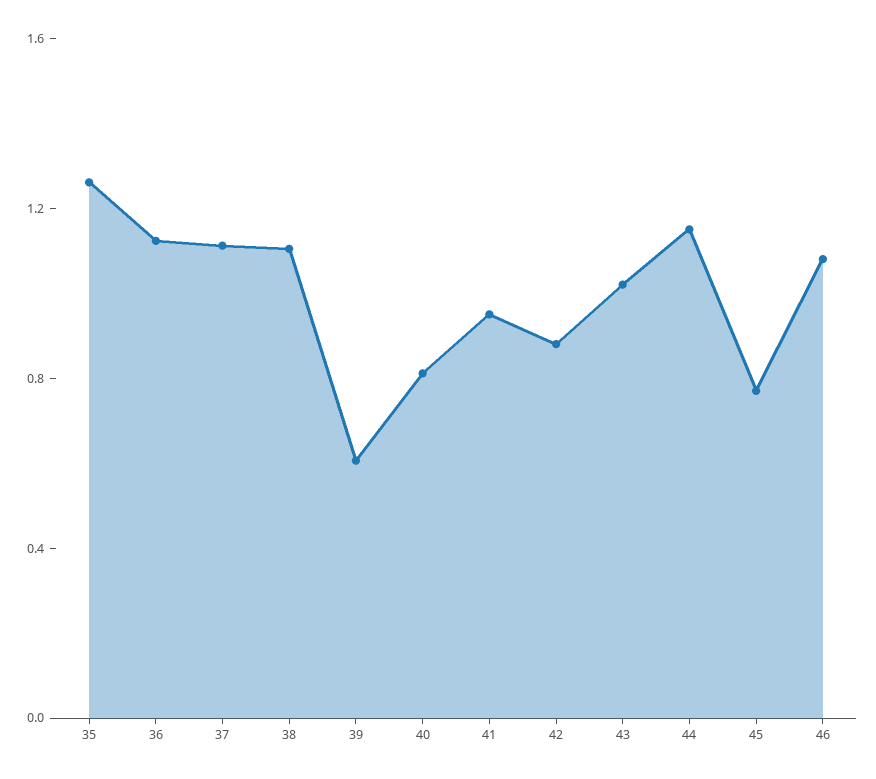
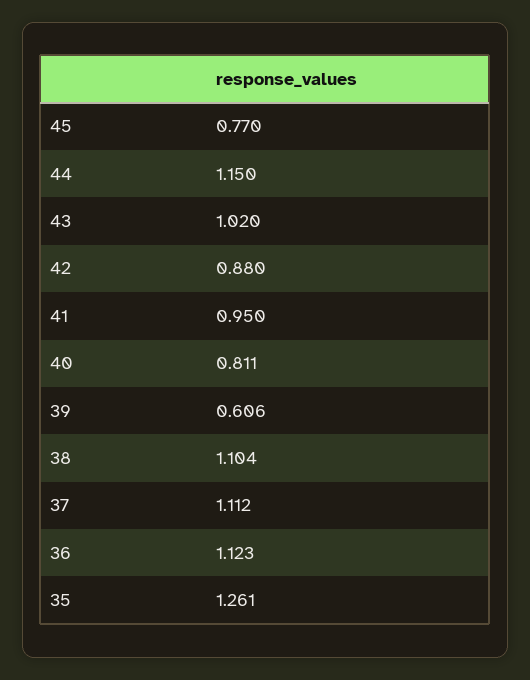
  {
    "35": 1.261,
    "36": 1.123,
    "37": 1.112,
    "38": 1.104,
    "39": 0.606,
    "40": 0.811,
    "41": 0.95,
    "42": 0.88,
    "43": 1.02,
    "44": 1.15,
-   "45": 0.77,
+   "45": 0.77
-   "46": 1.1
  }

